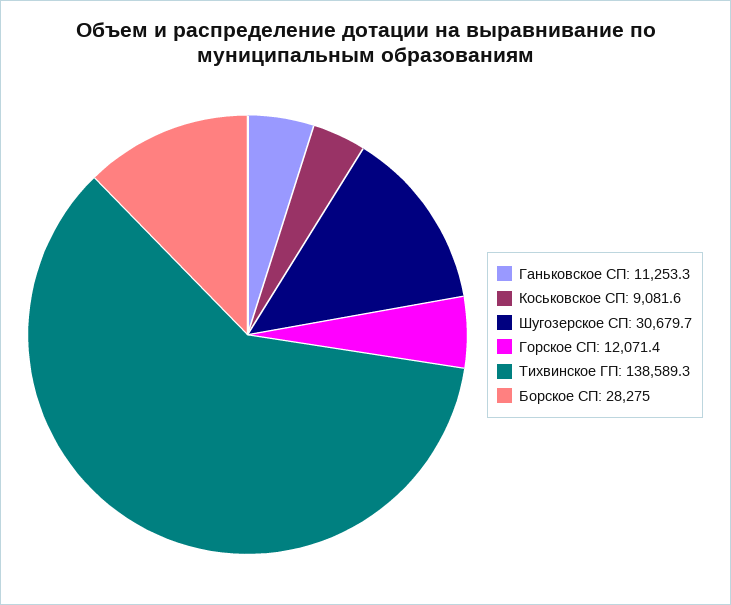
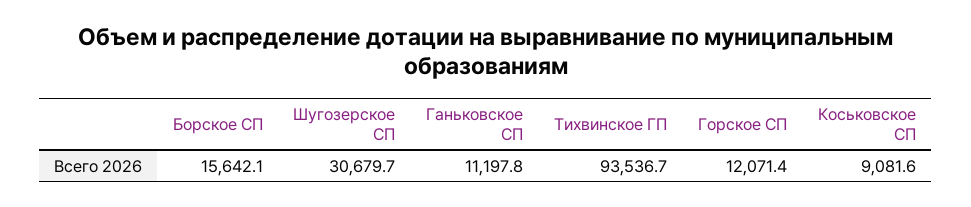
  {
-   "Ганьковское СП": 11253.3,
+   "Ганьковское СП": 11197.8,
    "Коськовское СП": 9081.6,
    "Шугозерское СП": 30679.7,
    "Горское СП": 12071.4,
-   "Тихвинское ГП": 138589.3,
+   "Тихвинское ГП": 93536.7,
-   "Борское СП": 28275
+   "Борское СП": 15642.1
  }

